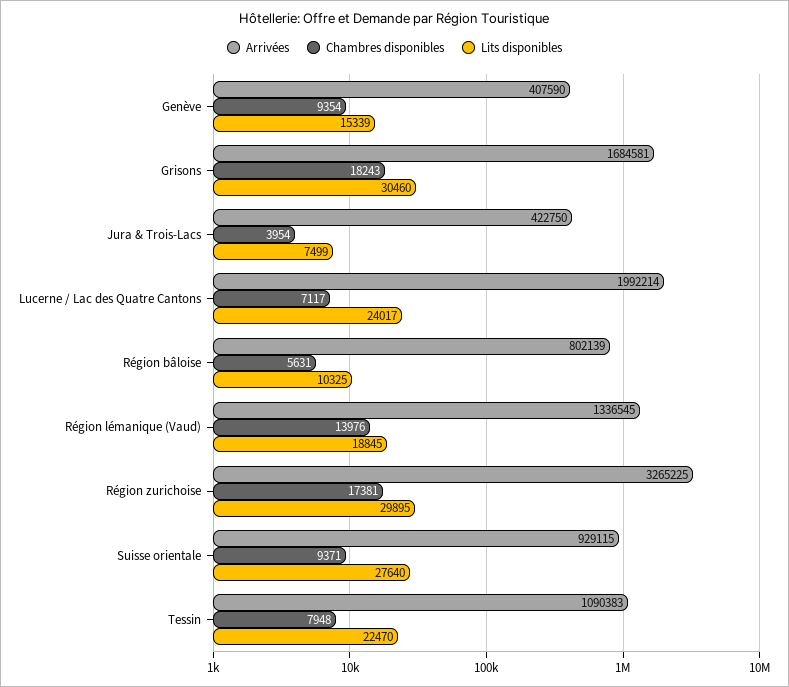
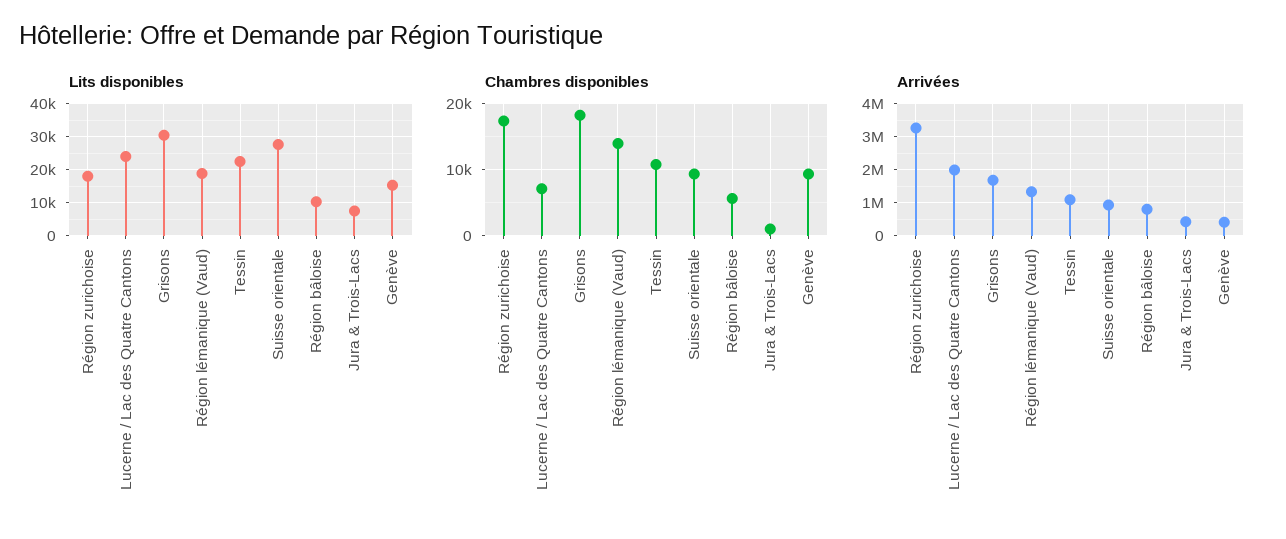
  {
    "Arrivées": {
      "Genève": 407590,
      "Grisons": 1684581,
      "Jura & Trois-Lacs": 422750,
      "Lucerne / Lac des Quatre Cantons": 1992214,
      "Région bâloise": 802139,
      "Région lémanique (Vaud)": 1336545,
      "Région zurichoise": 3265225,
      "Suisse orientale": 929115,
      "Tessin": 1090383
    },
    "Chambres disponibles": {
      "Genève": 9354,
      "Grisons": 18243,
-     "Jura & Trois-Lacs": 3954,
+     "Jura & Trois-Lacs": 1000,
      "Lucerne / Lac des Quatre Cantons": 7117,
      "Région bâloise": 5631,
      "Région lémanique (Vaud)": 13976,
      "Région zurichoise": 17381,
      "Suisse orientale": 9371,
-     "Tessin": 7948
+     "Tessin": 11000
    },
    "Lits disponibles": {
      "Genève": 15339,
      "Grisons": 30460,
      "Jura & Trois-Lacs": 7499,
      "Lucerne / Lac des Quatre Cantons": 24017,
      "Région bâloise": 10325,
      "Région lémanique (Vaud)": 18845,
-     "Région zurichoise": 29895,
+     "Région zurichoise": 18000,
      "Suisse orientale": 27640,
      "Tessin": 22470
    }
  }

